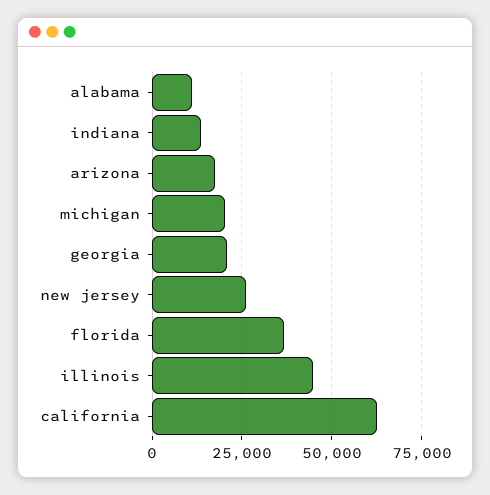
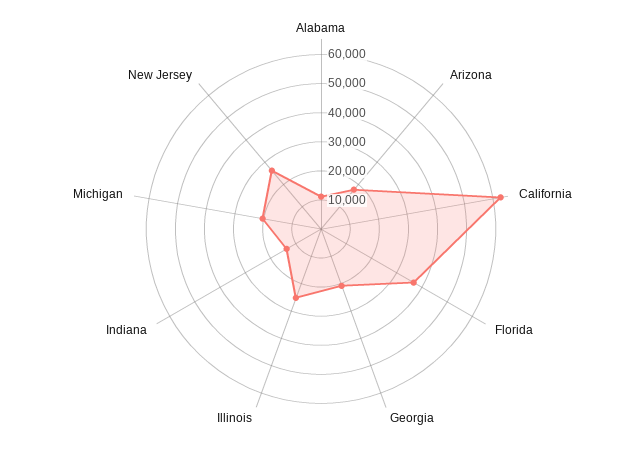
  {
    "alabama": 10000,
    "indiana": 12500,
    "arizona": 17500,
    "michigan": 20000,
    "georgia": 20000,
    "new jersey": 25000,
    "florida": 37500,
-   "illinois": 45000,
+   "illinois": 25000,
    "california": 62500
  }

